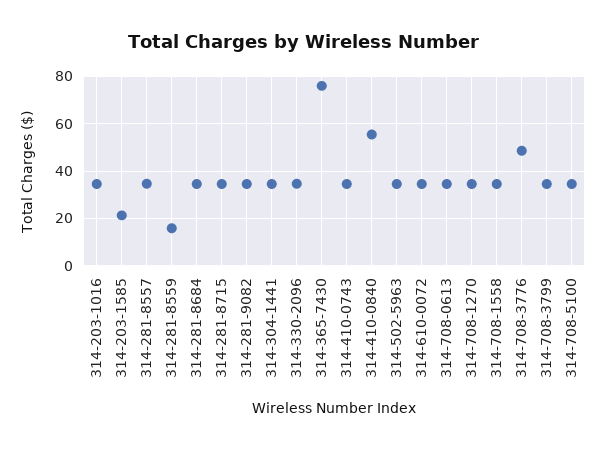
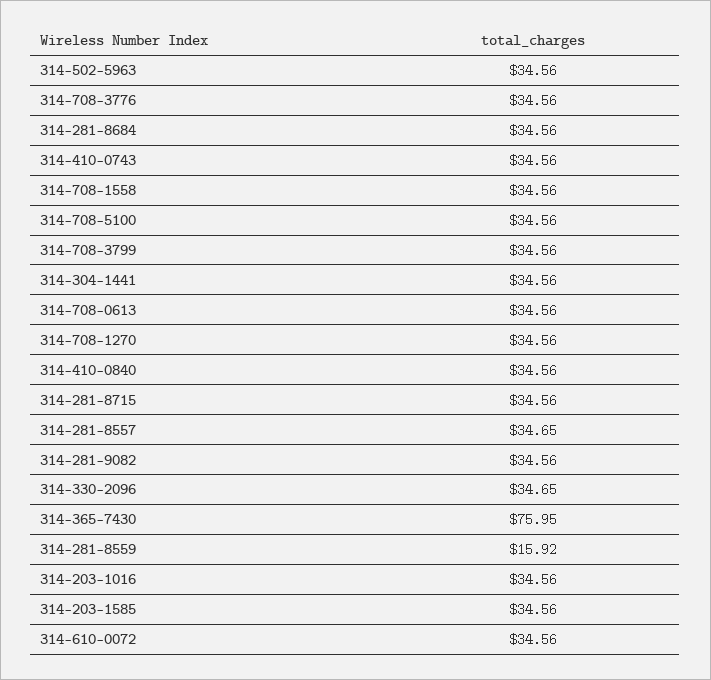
  {
    "314-203-1016": 34.56,
-   "314-203-1585": 20,
+   "314-203-1585": 34.56,
    "314-281-8557": 34.65,
    "314-281-8559": 15.92,
    "314-281-8684": 34.56,
    "314-281-8715": 34.56,
    "314-281-9082": 34.56,
    "314-304-1441": 34.56,
    "314-330-2096": 34.65,
    "314-365-7430": 75.95,
    "314-410-0743": 34.56,
-   "314-410-0840": 55,
+   "314-410-0840": 34.56,
    "314-502-5963": 34.56,
    "314-610-0072": 34.56,
    "314-708-0613": 34.56,
    "314-708-1270": 34.56,
    "314-708-1558": 34.56,
-   "314-708-3776": 50,
+   "314-708-3776": 34.56,
    "314-708-3799": 34.56,
    "314-708-5100": 34.56
  }

